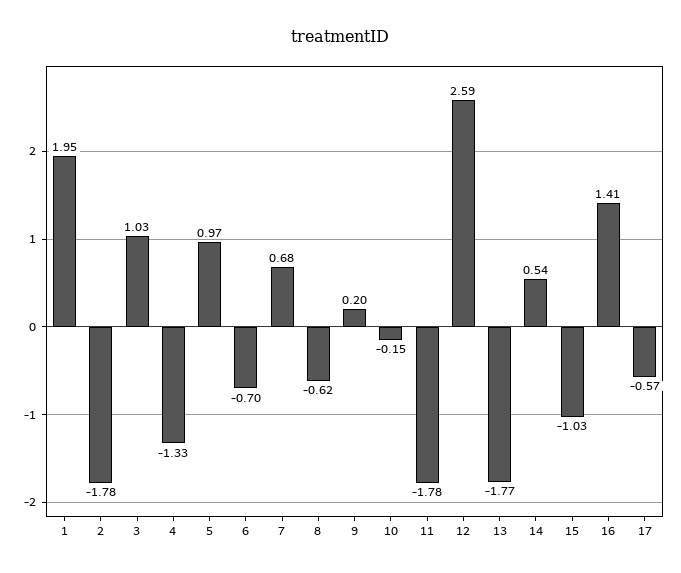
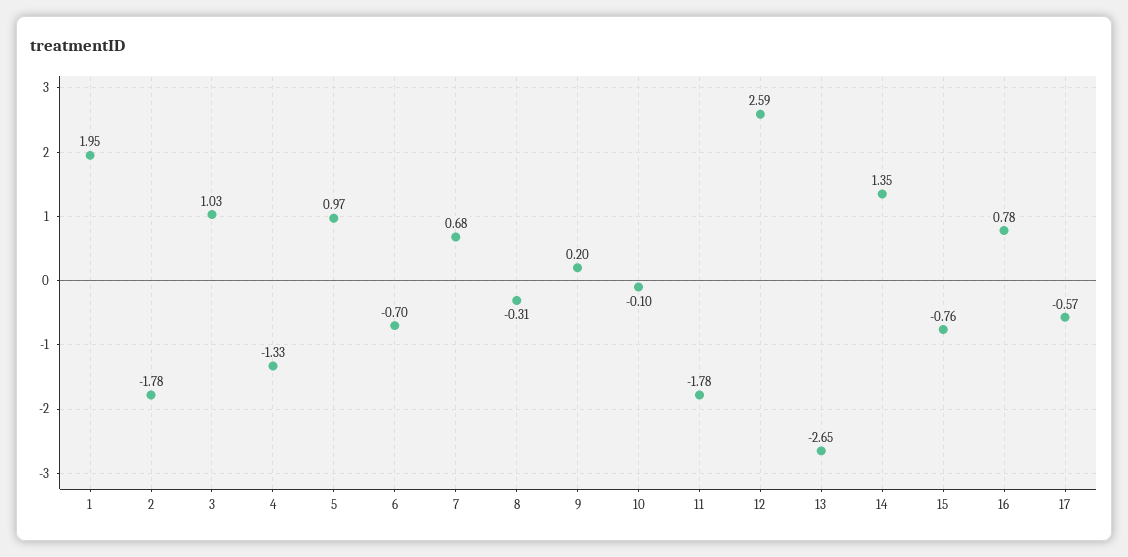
  {
    "1": 1.95,
    "2": -1.78,
    "3": 1.03,
    "4": -1.33,
    "5": 0.97,
    "6": -0.7,
    "7": 0.68,
-   "8": -0.62,
+   "8": -0.31,
    "9": 0.2,
-   "10": -0.15,
+   "10": -0.1,
    "11": -1.78,
    "12": 2.59,
-   "13": -1.77,
+   "13": -2.65,
-   "14": 0.54,
+   "14": 1.35,
-   "15": -1.03,
+   "15": -0.76,
-   "16": 1.41,
+   "16": 0.78,
    "17": -0.57
  }

